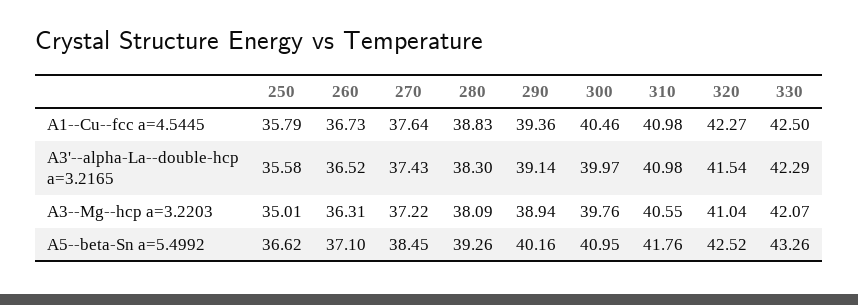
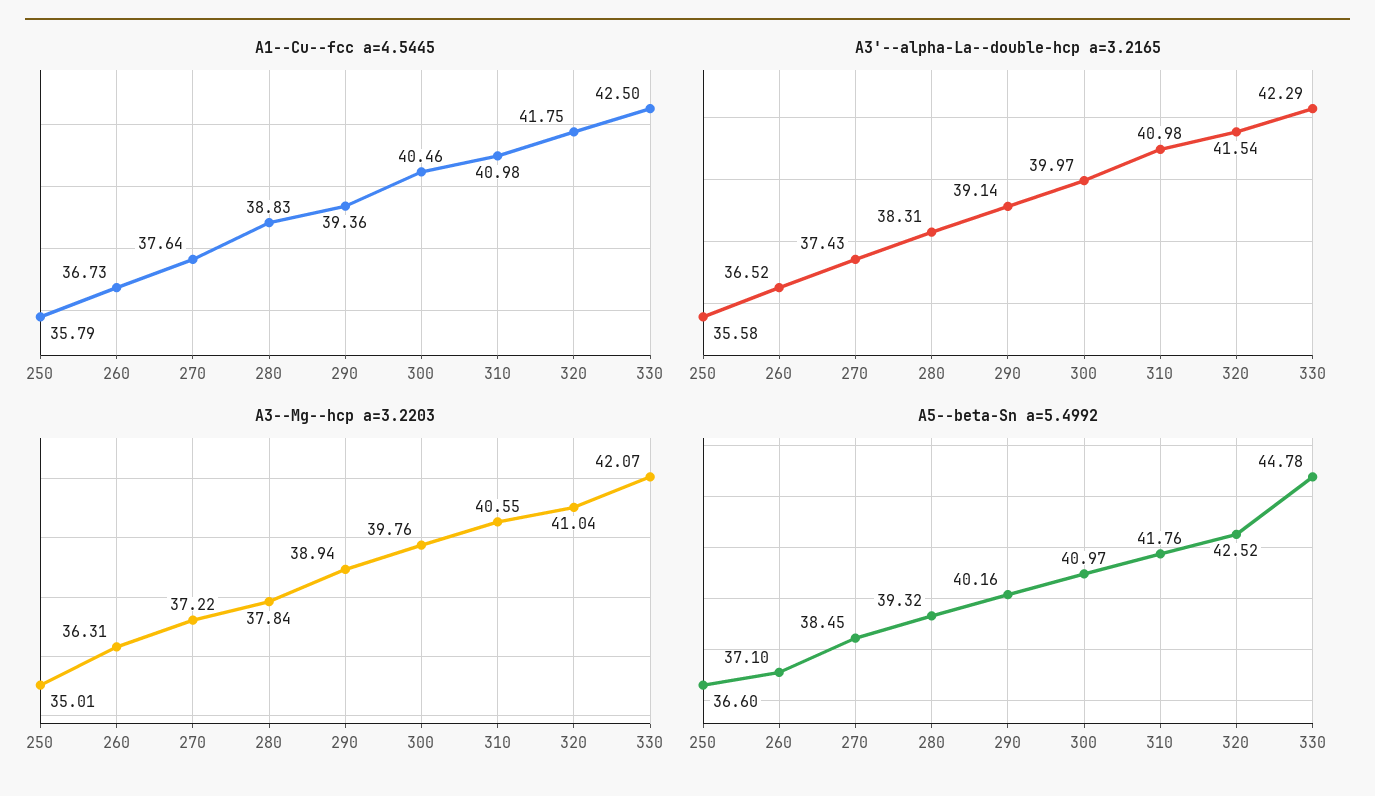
  {
    "A1--Cu--fcc a=4.5445": {
      "250": 35.79,
      "260": 36.73,
      "270": 37.64,
      "280": 38.83,
      "290": 39.36,
      "300": 40.46,
      "310": 40.98,
-     "320": 42.27,
+     "320": 41.75,
      "330": 42.5
    },
    "A3'--alpha-La--double-hcp a=3.2165": {
      "250": 35.58,
      "260": 36.52,
      "270": 37.43,
-     "280": 38.3,
+     "280": 38.31,
      "290": 39.14,
      "300": 39.97,
      "310": 40.98,
      "320": 41.54,
      "330": 42.29
    },
    "A3--Mg--hcp a=3.2203": {
      "250": 35.01,
      "260": 36.31,
      "270": 37.22,
-     "280": 38.09,
+     "280": 37.84,
      "290": 38.94,
      "300": 39.76,
      "310": 40.55,
      "320": 41.04,
      "330": 42.07
    },
    "A5--beta-Sn a=5.4992": {
-     "250": 36.62,
+     "250": 36.6,
      "260": 37.1,
      "270": 38.45,
-     "280": 39.26,
+     "280": 39.32,
      "290": 40.16,
-     "300": 40.95,
+     "300": 40.97,
      "310": 41.76,
      "320": 42.52,
-     "330": 43.26
+     "330": 44.78
    }
  }

